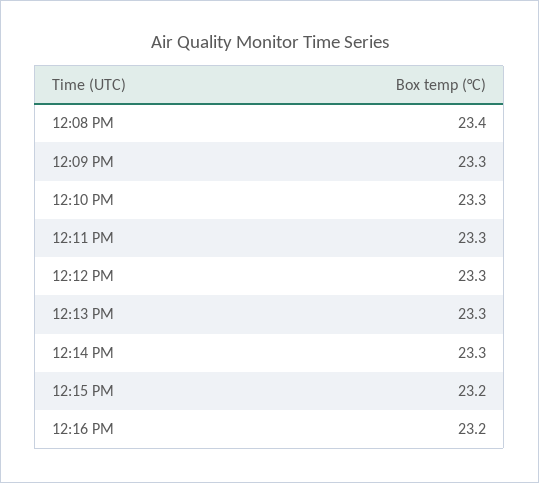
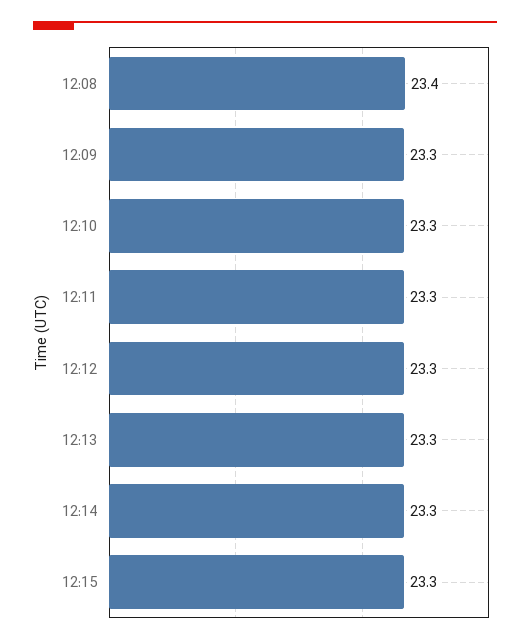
  {
    "12:08 PM": 23.4,
    "12:09 PM": 23.3,
    "12:10 PM": 23.3,
    "12:11 PM": 23.3,
    "12:12 PM": 23.3,
    "12:13 PM": 23.3,
    "12:14 PM": 23.3,
-   "12:15 PM": 23.2,
+   "12:15 PM": 23.3
-   "12:16 PM": 23.2
  }

